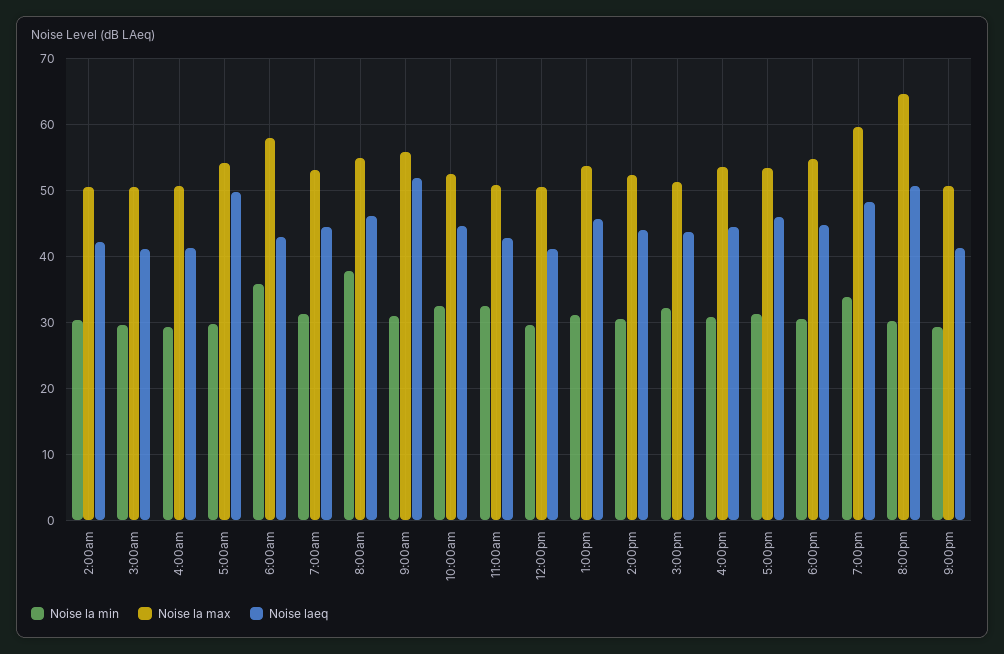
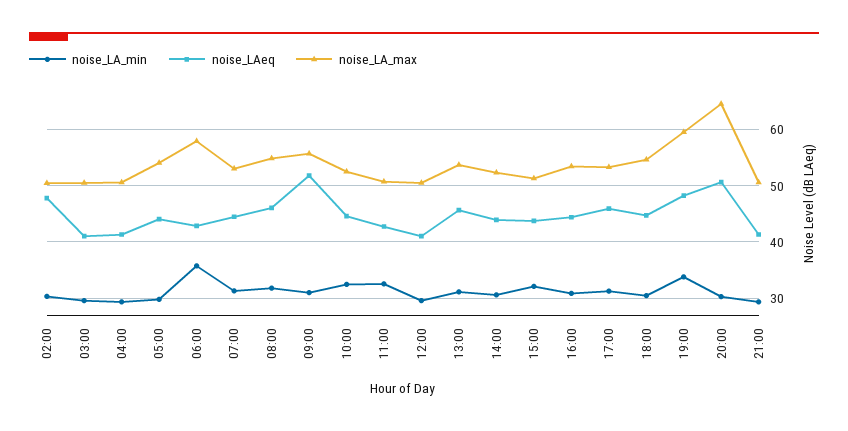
  {
    "Noise la min": {
      "2:00am": 30,
      "3:00am": 30,
      "4:00am": 29,
      "5:00am": 30,
      "6:00am": 36,
      "7:00am": 31,
-     "8:00am": 38,
+     "8:00am": 32,
      "9:00am": 31,
      "10:00am": 32,
      "11:00am": 33,
      "12:00pm": 30,
      "1:00pm": 31,
      "2:00pm": 31,
      "3:00pm": 32,
      "4:00pm": 31,
      "5:00pm": 31,
      "6:00pm": 30,
      "7:00pm": 34,
      "8:00pm": 30,
      "9:00pm": 29
    },
    "Noise la max": {
      "2:00am": 50,
      "3:00am": 50,
      "4:00am": 51,
      "5:00am": 54,
      "6:00am": 58,
      "7:00am": 53,
      "8:00am": 55,
      "9:00am": 56,
      "10:00am": 53,
      "11:00am": 51,
      "12:00pm": 50,
      "1:00pm": 54,
      "2:00pm": 52,
      "3:00pm": 51,
      "4:00pm": 53,
      "5:00pm": 53,
      "6:00pm": 55,
      "7:00pm": 60,
      "8:00pm": 65,
      "9:00pm": 51
    },
    "Noise laeq": {
-     "2:00am": 42,
+     "2:00am": 48,
      "3:00am": 41,
      "4:00am": 41,
-     "5:00am": 50,
+     "5:00am": 44,
      "6:00am": 43,
      "7:00am": 44,
      "8:00am": 46,
      "9:00am": 52,
      "10:00am": 45,
      "11:00am": 43,
      "12:00pm": 41,
      "1:00pm": 46,
      "2:00pm": 44,
      "3:00pm": 44,
      "4:00pm": 44,
      "5:00pm": 46,
      "6:00pm": 45,
      "7:00pm": 48,
      "8:00pm": 51,
      "9:00pm": 41
    }
  }

